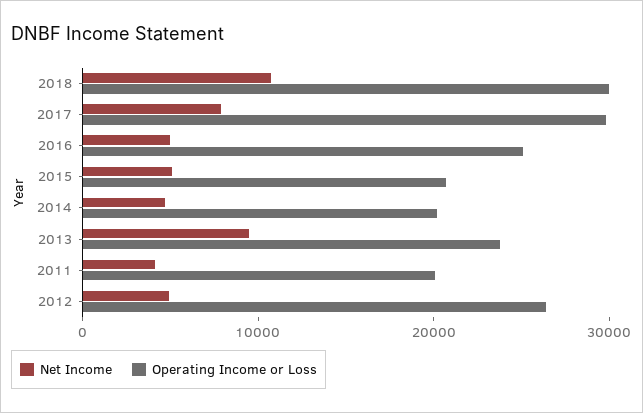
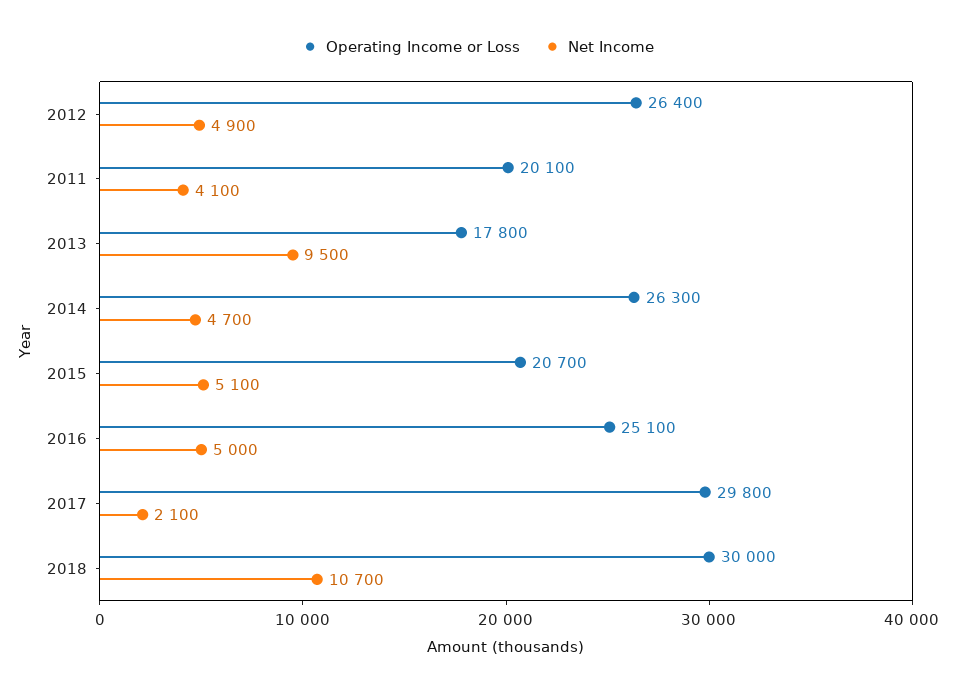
  {
    "Net Income": {
      "2018": 10700,
-     "2017": 8000,
+     "2017": 2100,
      "2016": 5000,
      "2015": 5100,
      "2014": 4700,
      "2013": 9500,
      "2011": 4100,
      "2012": 4900
    },
    "Operating Income or Loss": {
      "2018": 30000,
      "2017": 29800,
      "2016": 25100,
      "2015": 20700,
-     "2014": 20000,
+     "2014": 26300,
-     "2013": 24000,
+     "2013": 17800,
      "2011": 20100,
      "2012": 26400
    }
  }

